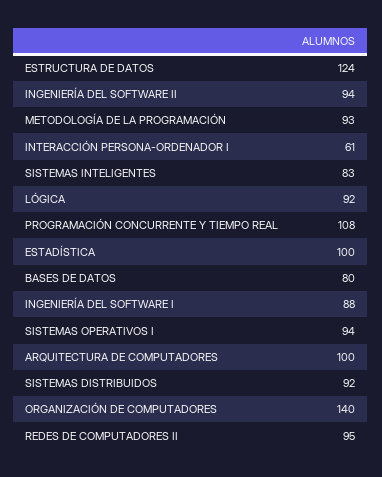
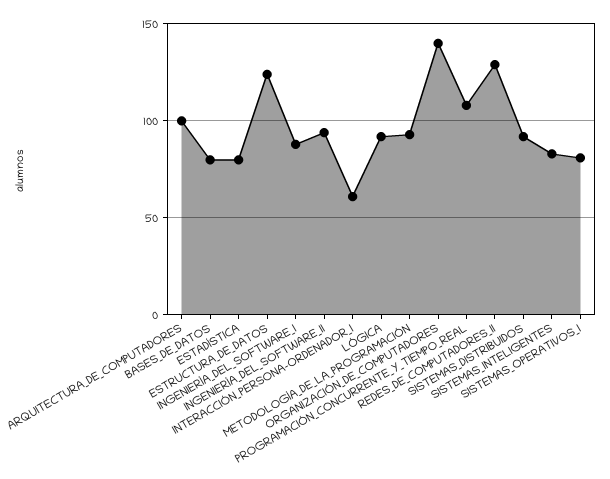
  {
    "ESTRUCTURA DE DATOS": 124,
    "INGENIERÍA DEL SOFTWARE II": 94,
    "METODOLOGÍA DE LA PROGRAMACIÓN": 93,
    "INTERACCIÓN PERSONA-ORDENADOR I": 61,
    "SISTEMAS INTELIGENTES": 83,
    "LÓGICA": 92,
    "PROGRAMACIÓN CONCURRENTE Y TIEMPO REAL": 108,
-   "ESTADÍSTICA": 100,
+   "ESTADÍSTICA": 80,
    "BASES DE DATOS": 80,
    "INGENIERÍA DEL SOFTWARE I": 88,
-   "SISTEMAS OPERATIVOS I": 94,
+   "SISTEMAS OPERATIVOS I": 80,
    "ARQUITECTURA DE COMPUTADORES": 100,
    "SISTEMAS DISTRIBUIDOS": 92,
    "ORGANIZACIÓN DE COMPUTADORES": 140,
-   "REDES DE COMPUTADORES II": 95
+   "REDES DE COMPUTADORES II": 130
  }

